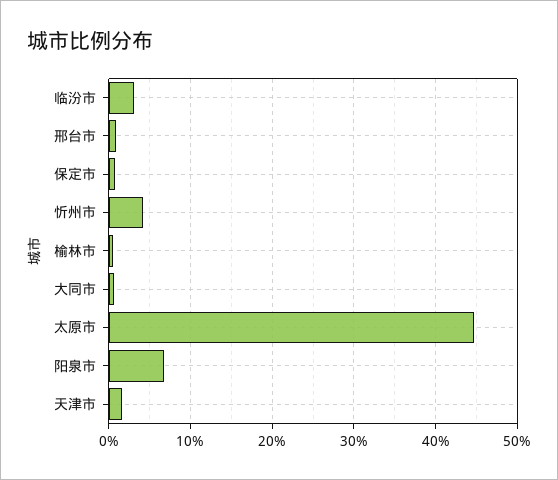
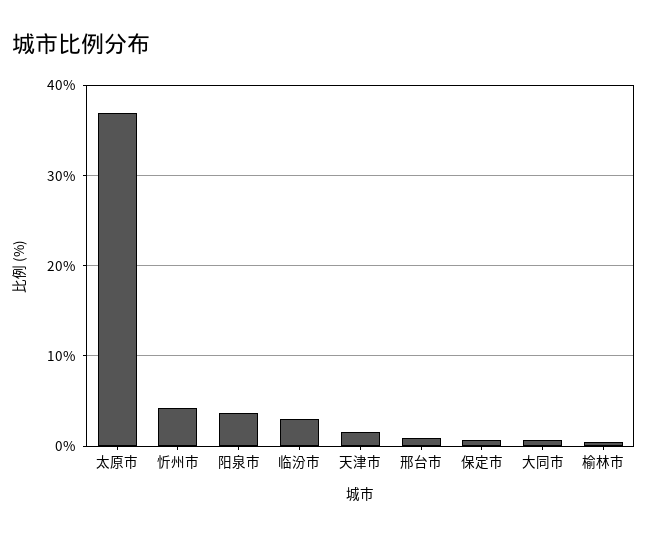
  {
    "临汾市": 3,
    "邢台市": 1,
    "保定市": 1,
    "忻州市": 4,
    "榆林市": 1,
    "大同市": 1,
-   "太原市": 45,
+   "太原市": 37,
-   "阳泉市": 7,
+   "阳泉市": 4,
    "天津市": 2
  }

